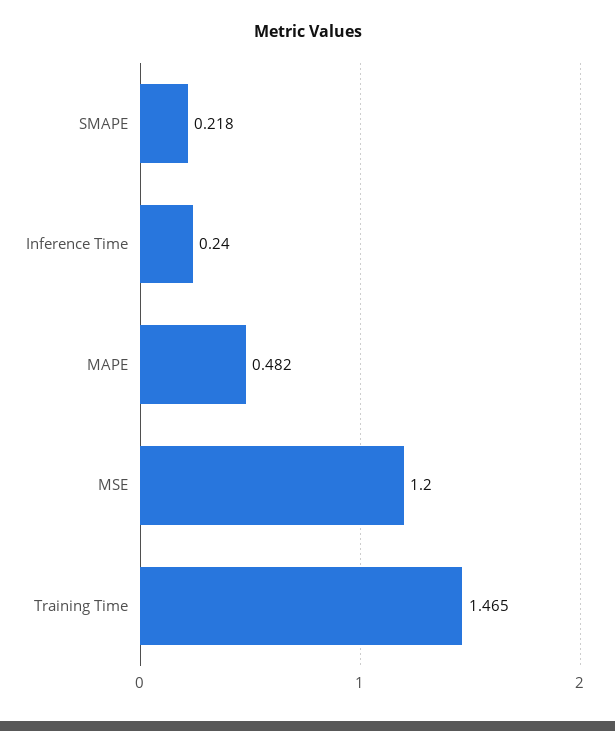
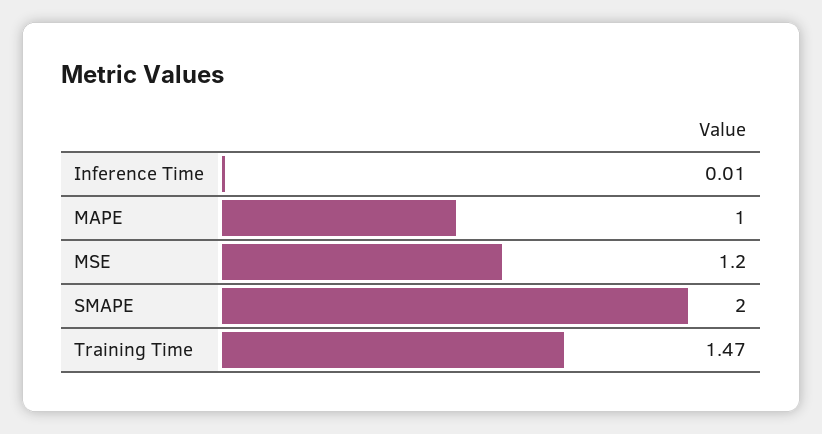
  {
-   "SMAPE": 0.218,
+   "SMAPE": 2,
-   "Inference Time": 0.24,
+   "Inference Time": 0.01,
-   "MAPE": 0.482,
+   "MAPE": 1,
    "MSE": 1.2,
    "Training Time": 1.465
  }

